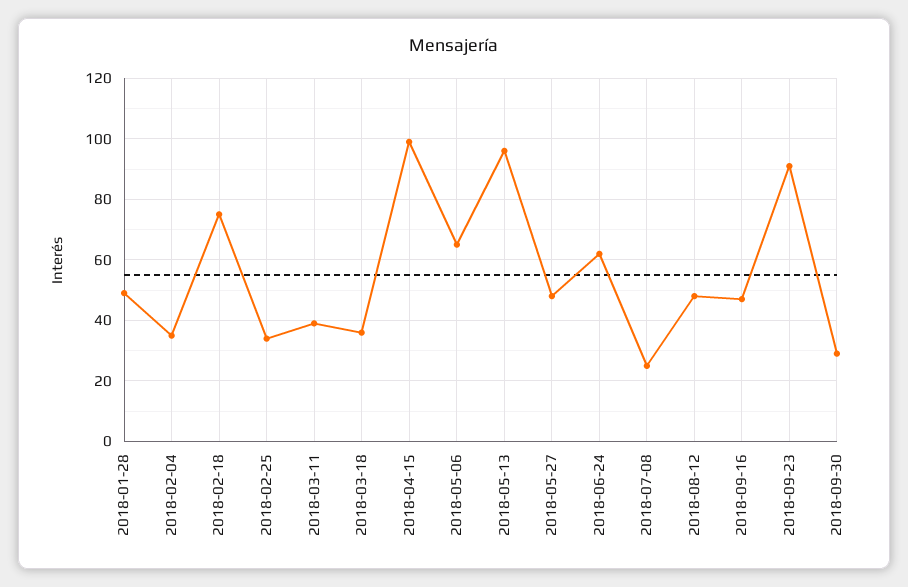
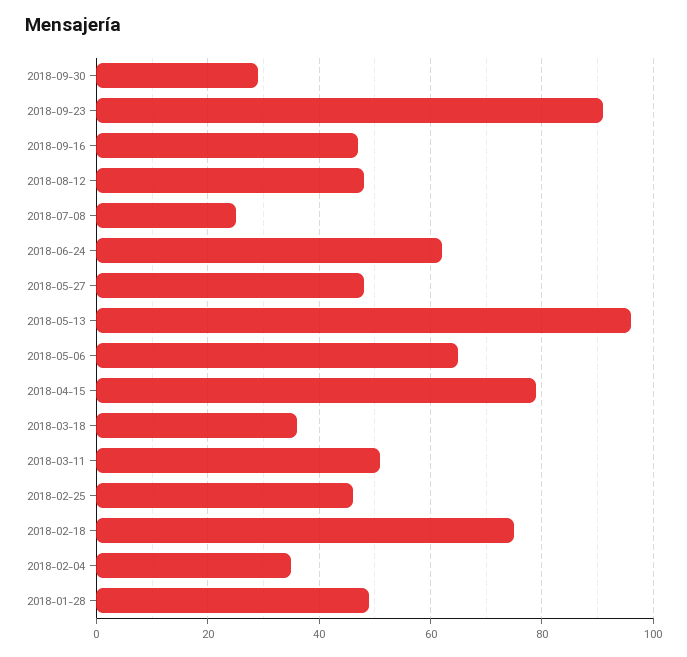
  {
    "2018-01-28": 50,
    "2018-02-04": 35,
    "2018-02-18": 75,
-   "2018-02-25": 35,
+   "2018-02-25": 45,
-   "2018-03-11": 40,
+   "2018-03-11": 50,
    "2018-03-18": 35,
-   "2018-04-15": 100,
+   "2018-04-15": 80,
    "2018-05-06": 65,
    "2018-05-13": 95,
    "2018-05-27": 50,
    "2018-06-24": 60,
    "2018-07-08": 25,
    "2018-08-12": 50,
    "2018-09-16": 45,
    "2018-09-23": 90,
    "2018-09-30": 30
  }

